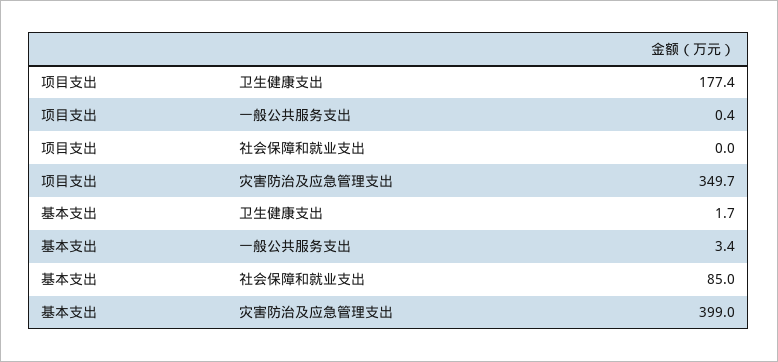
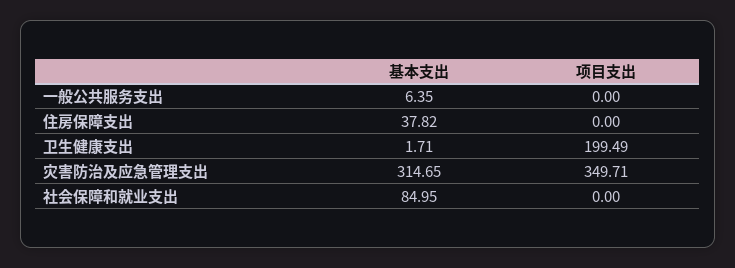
  {
    "项目支出": {
-     "卫生健康支出": 177.4,
+     "卫生健康支出": 199.49,
-     "一般公共服务支出": 0.4,
+     "一般公共服务支出": 0,
      "社会保障和就业支出": 0,
-     "灾害防治及应急管理支出": 349.71
+     "灾害防治及应急管理支出": 349.71,
+     "住房保障支出": 0
    },
    "基本支出": {
      "卫生健康支出": 1.71,
-     "一般公共服务支出": 3.4,
+     "一般公共服务支出": 6.35,
      "社会保障和就业支出": 84.95,
-     "灾害防治及应急管理支出": 399
+     "灾害防治及应急管理支出": 314.65,
+     "住房保障支出": 37.82
    }
  }

